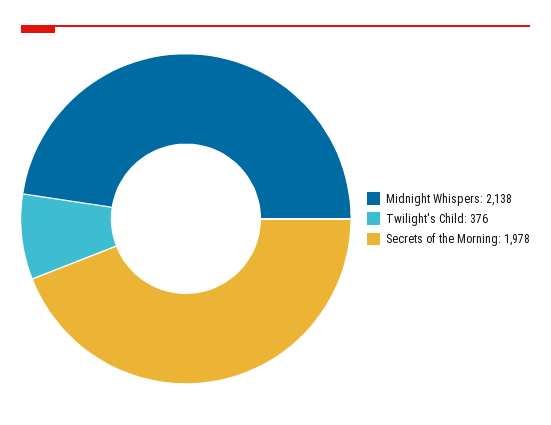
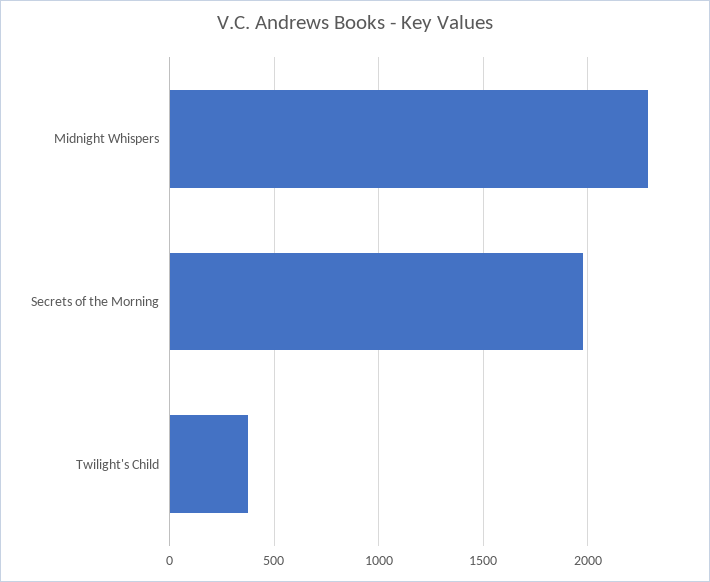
  {
-   "Midnight Whispers": 2138,
+   "Midnight Whispers": 2300,
    "Twilight's Child": 376,
    "Secrets of the Morning": 1978
  }

